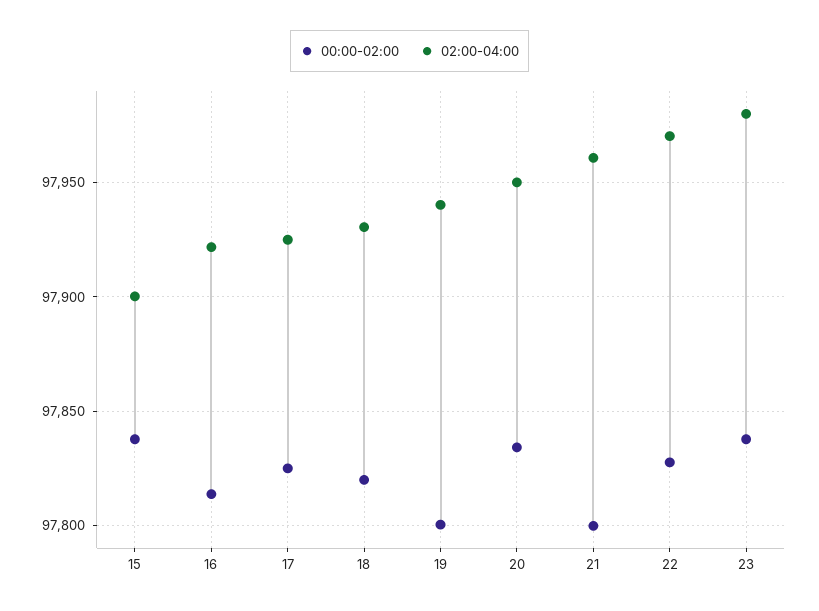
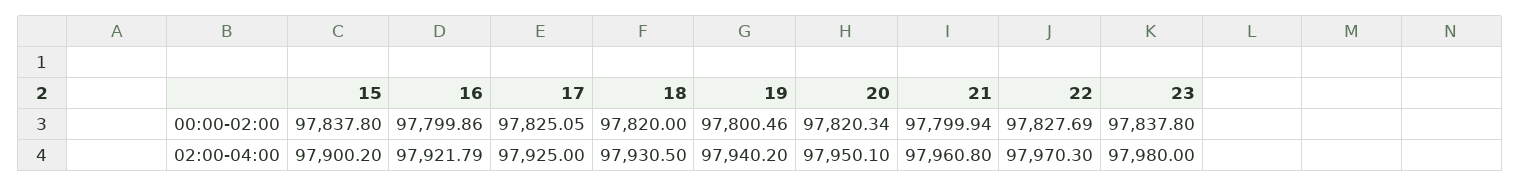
  {
    "00:00-02:00": {
      "15": 97837.8,
-     "16": 97815,
+     "16": 97799.86,
      "17": 97825.05,
      "18": 97820,
      "19": 97800.46,
-     "20": 97835,
+     "20": 97820.34,
      "21": 97799.94,
      "22": 97827.69,
      "23": 97837.8
    },
    "02:00-04:00": {
      "15": 97900.2,
      "16": 97921.79,
      "17": 97925,
      "18": 97930.5,
      "19": 97940.2,
      "20": 97950.1,
      "21": 97960.8,
      "22": 97970.3,
      "23": 97980
    }
  }

